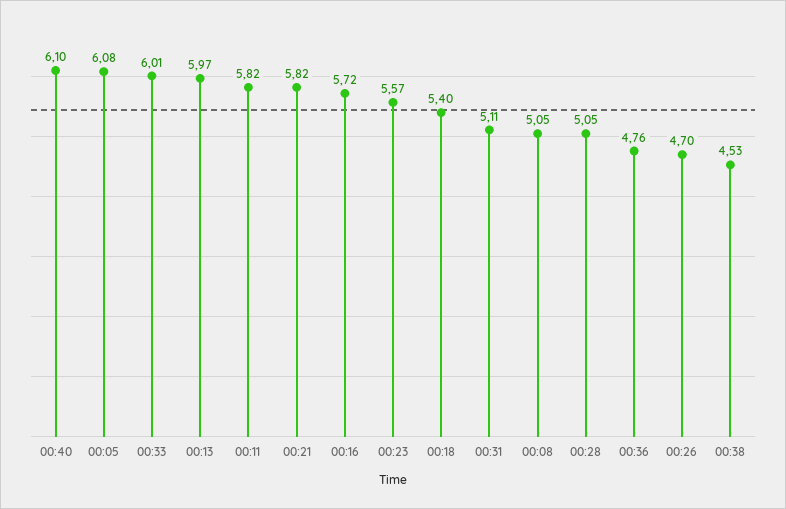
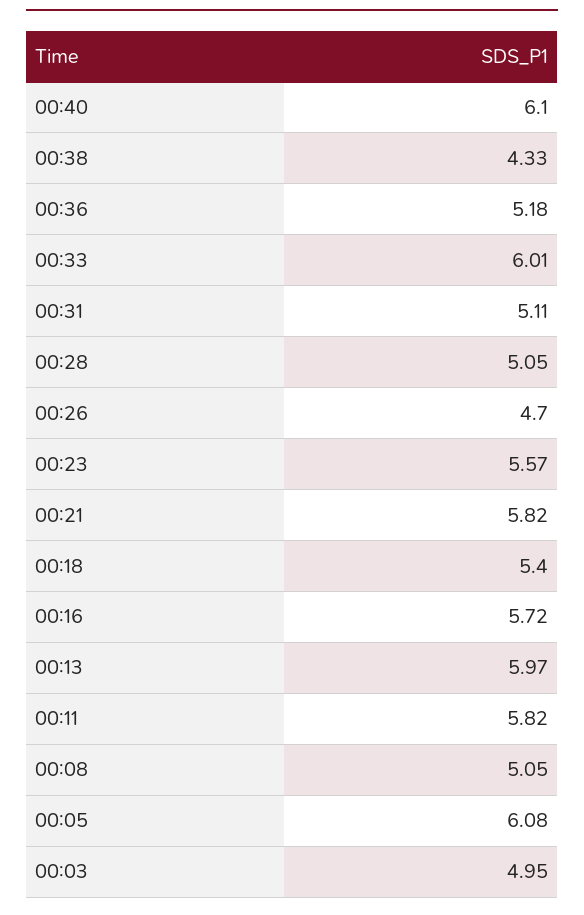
  {
    "00:40": 6.1,
    "00:05": 6.08,
    "00:33": 6.01,
    "00:13": 5.97,
    "00:11": 5.82,
    "00:21": 5.82,
    "00:16": 5.72,
    "00:23": 5.57,
    "00:18": 5.4,
    "00:31": 5.11,
    "00:08": 5.05,
    "00:28": 5.05,
-   "00:36": 4.76,
+   "00:36": 5.18,
    "00:26": 4.7,
-   "00:38": 4.53
+   "00:38": 4.33,
+   "00:03": 4.95
  }

